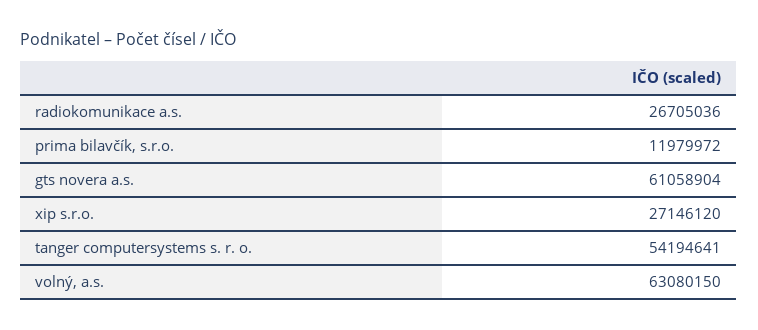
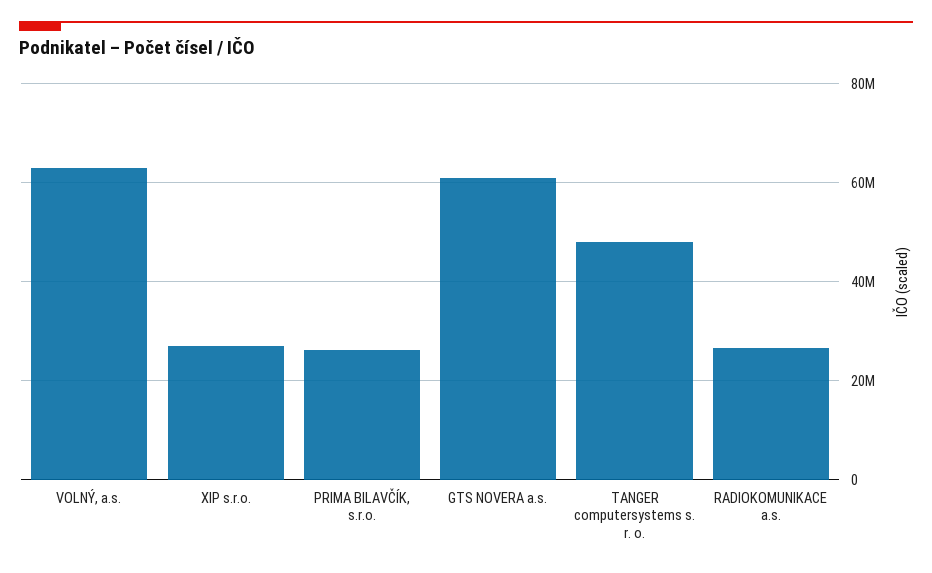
  {
    "radiokomunikace a.s.": 26705036,
-   "prima bilavčík, s.r.o.": 11979972,
+   "prima bilavčík, s.r.o.": 26000000,
    "gts novera a.s.": 61058904,
    "xip s.r.o.": 27146120,
-   "tanger computersystems s. r. o.": 54194641,
+   "tanger computersystems s. r. o.": 48000000,
    "volný, a.s.": 63080150
  }

